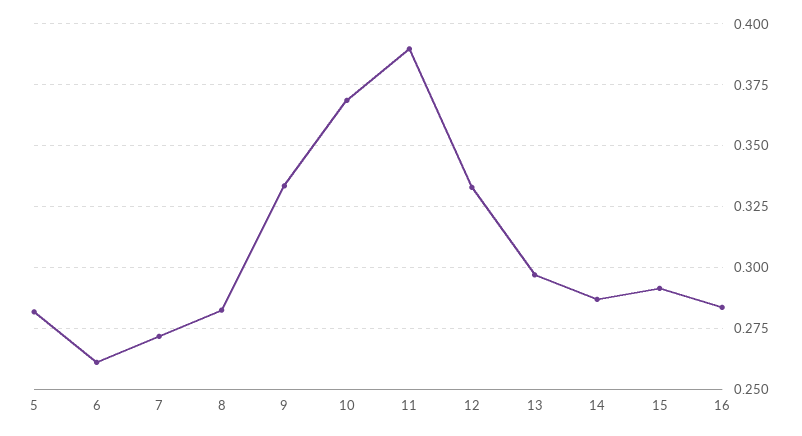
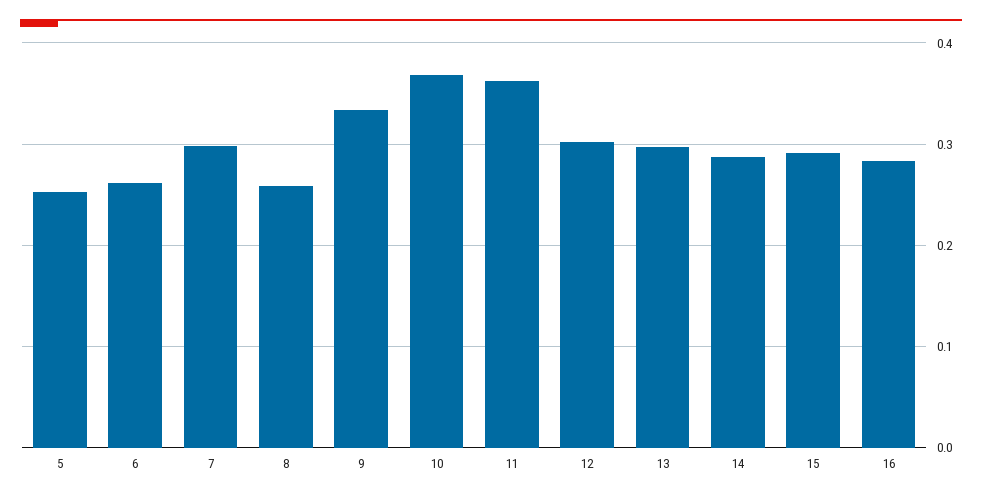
  {
-   "5": 0.2825,
+   "5": 0.25,
    "6": 0.26,
-   "7": 0.2725,
+   "7": 0.3,
-   "8": 0.2825,
+   "8": 0.26,
    "9": 0.3325,
    "10": 0.3675,
-   "11": 0.39,
+   "11": 0.36,
-   "12": 0.3325,
+   "12": 0.3,
    "13": 0.2975,
    "14": 0.2875,
    "15": 0.2925,
    "16": 0.2825
  }

